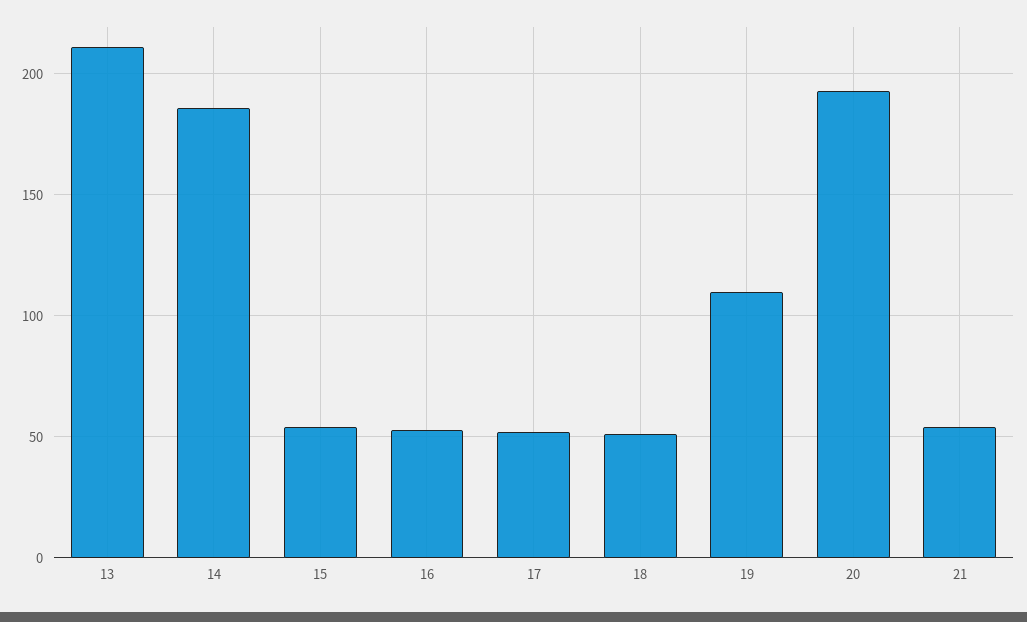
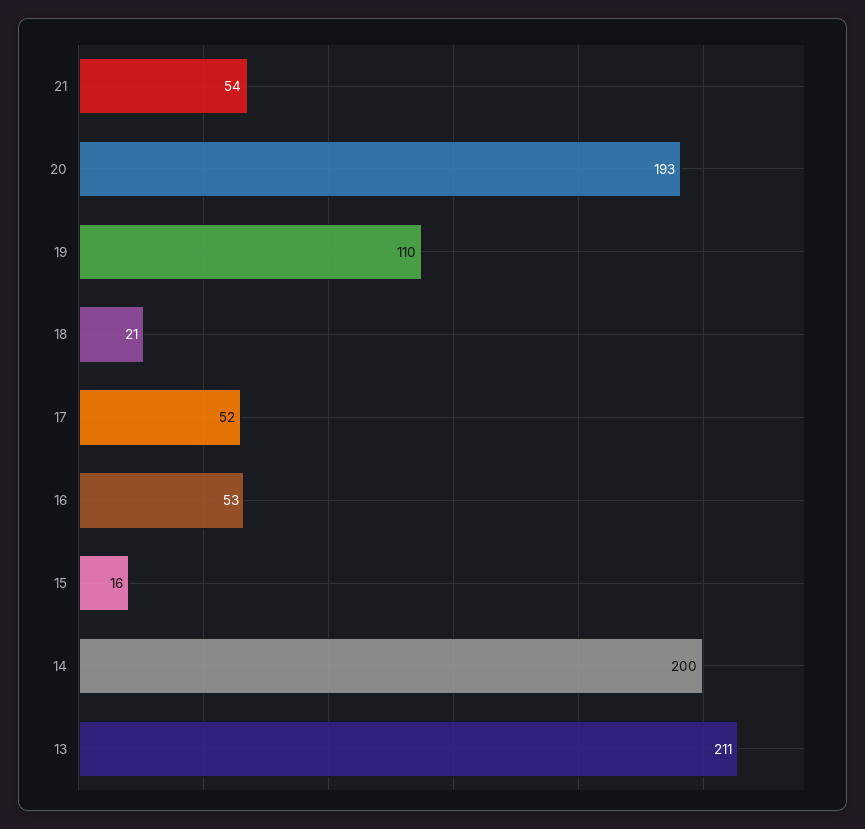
  {
    "13": 211,
-   "14": 185,
+   "14": 200,
-   "15": 55,
+   "15": 16,
    "16": 53,
    "17": 52,
-   "18": 50,
+   "18": 21,
    "19": 110,
    "20": 193,
    "21": 54
  }

